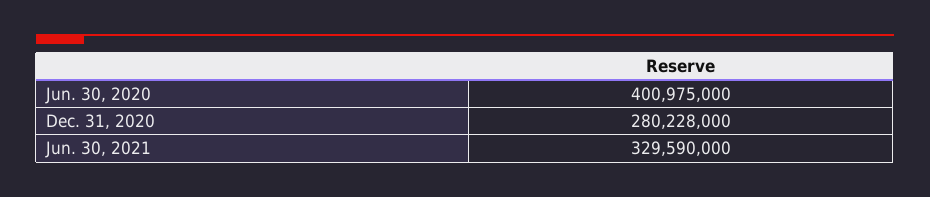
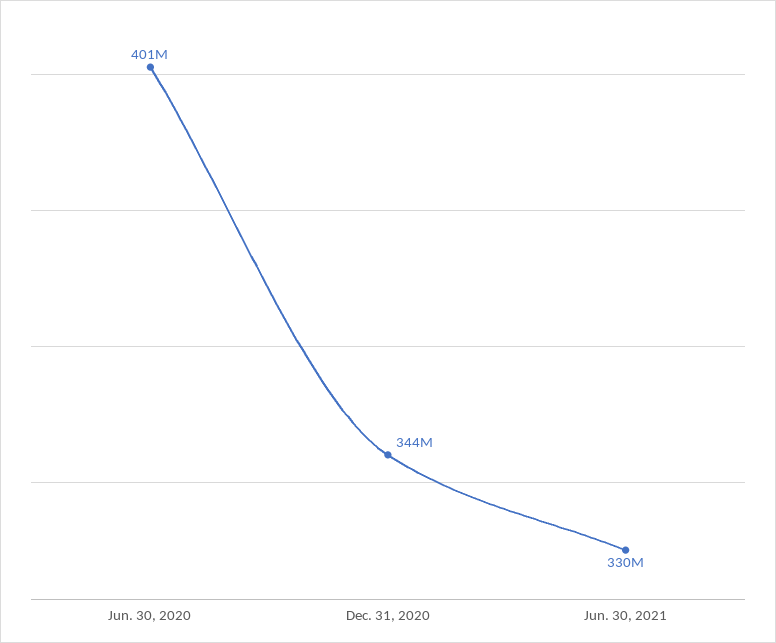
  {
    "Jun. 30, 2020": 400975000,
-   "Dec. 31, 2020": 280228000,
+   "Dec. 31, 2020": 344000000,
    "Jun. 30, 2021": 329590000
  }

